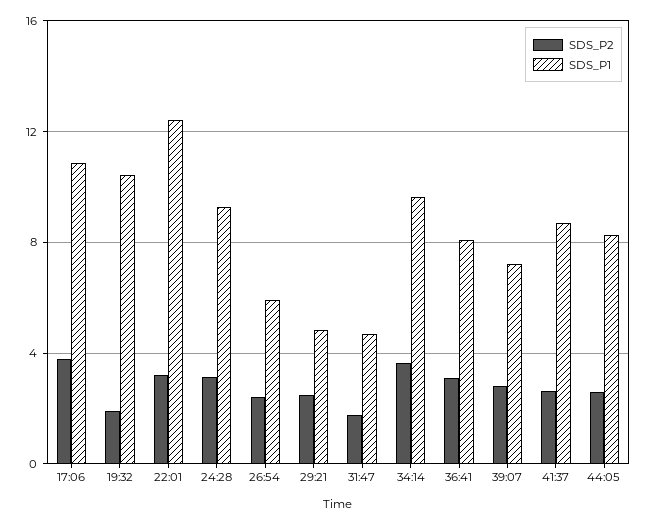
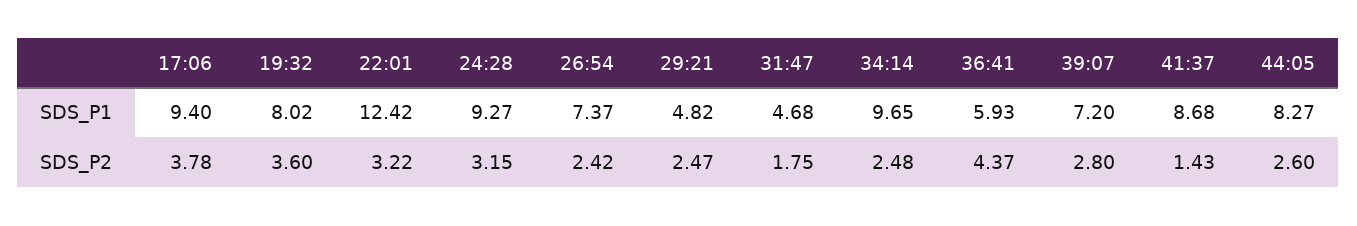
  {
    "SDS_P2": {
      "17:06": 3.78,
-     "19:32": 2,
+     "19:32": 3.6,
      "22:01": 3.22,
      "24:28": 3.15,
      "26:54": 2.42,
      "29:21": 2.47,
      "31:47": 1.75,
-     "34:14": 3.5,
+     "34:14": 2.48,
-     "36:41": 3,
+     "36:41": 4.37,
      "39:07": 2.8,
-     "41:37": 2.5,
+     "41:37": 1.43,
      "44:05": 2.6
    },
    "SDS_P1": {
-     "17:06": 11,
+     "17:06": 9.4,
-     "19:32": 10.5,
+     "19:32": 8.02,
      "22:01": 12.42,
      "24:28": 9.27,
-     "26:54": 6,
+     "26:54": 7.37,
      "29:21": 4.82,
      "31:47": 4.68,
      "34:14": 9.65,
-     "36:41": 8,
+     "36:41": 5.93,
      "39:07": 7.2,
      "41:37": 8.68,
      "44:05": 8.27
    }
  }

